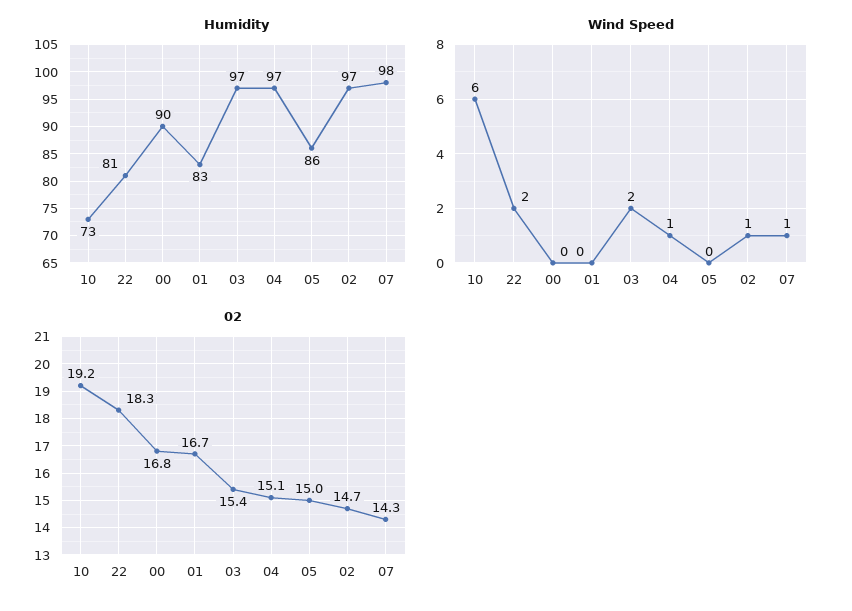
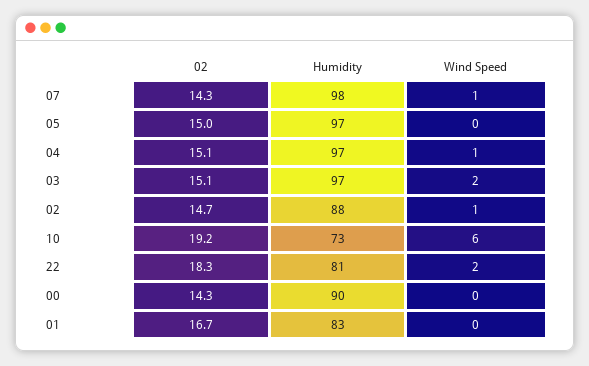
  {
    "Humidity": {
      "10": 73,
      "22": 81,
      "00": 90,
      "01": 83,
      "03": 97,
      "04": 97,
-     "05": 86,
+     "05": 97,
-     "02": 97,
+     "02": 88,
      "07": 98
    },
    "Wind Speed": {
      "10": 6,
      "22": 2,
      "00": 0,
      "01": 0,
      "03": 2,
      "04": 1,
      "05": 0,
      "02": 1,
      "07": 1
    },
    "02": {
      "10": 19.2,
      "22": 18.3,
-     "00": 16.8,
+     "00": 14.3,
      "01": 16.7,
-     "03": 15.4,
+     "03": 15.1,
      "04": 15.1,
      "05": 15,
      "02": 14.7,
      "07": 14.3
    }
  }

